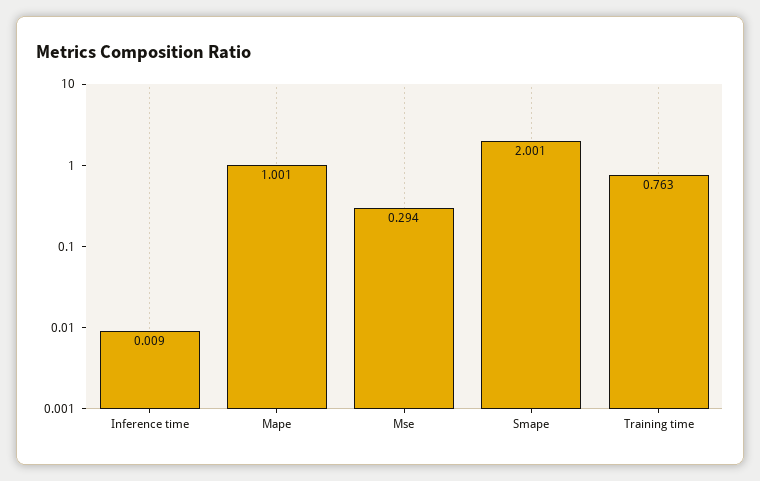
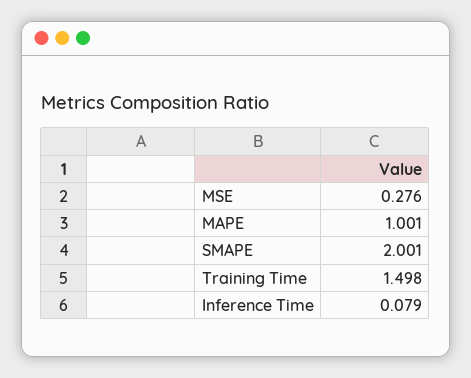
  {
-   "Inference time": 0.009,
+   "Inference time": 0.079,
    "Mape": 1.001,
-   "Mse": 0.294,
+   "Mse": 0.276,
    "Smape": 2.001,
-   "Training time": 0.763
+   "Training time": 1.498
  }

